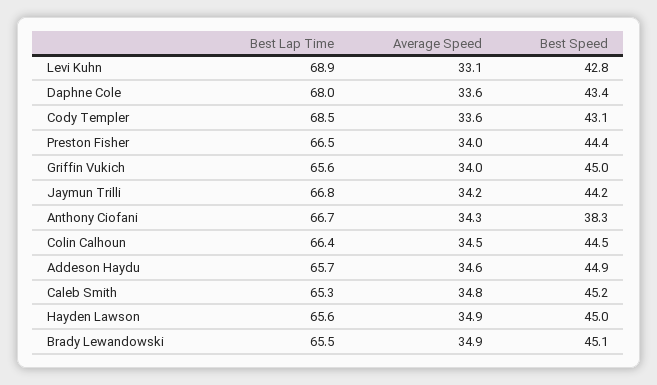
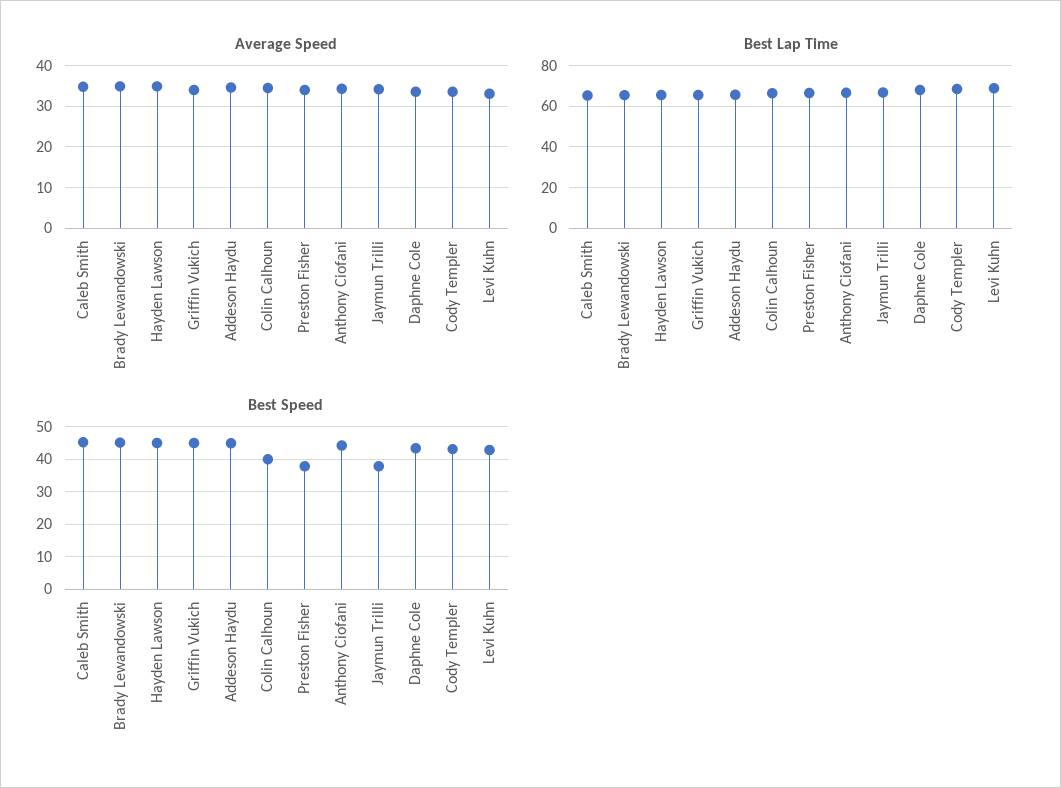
  {
    "Best Lap Time": {
      "Levi Kuhn": 68.9,
      "Daphne Cole": 68,
      "Cody Templer": 68.5,
      "Preston Fisher": 66.5,
      "Griffin Vukich": 65.6,
      "Jaymun Trilli": 66.8,
      "Anthony Ciofani": 66.7,
      "Colin Calhoun": 66.4,
      "Addeson Haydu": 65.7,
      "Caleb Smith": 65.3,
      "Hayden Lawson": 65.6,
      "Brady Lewandowski": 65.5
    },
    "Average Speed": {
      "Levi Kuhn": 33.1,
      "Daphne Cole": 33.6,
      "Cody Templer": 33.6,
      "Preston Fisher": 34,
      "Griffin Vukich": 34,
      "Jaymun Trilli": 34.2,
      "Anthony Ciofani": 34.3,
      "Colin Calhoun": 34.5,
      "Addeson Haydu": 34.6,
      "Caleb Smith": 34.8,
      "Hayden Lawson": 34.9,
      "Brady Lewandowski": 34.9
    },
    "Best Speed": {
      "Levi Kuhn": 42.8,
      "Daphne Cole": 43.4,
      "Cody Templer": 43.1,
-     "Preston Fisher": 44.4,
+     "Preston Fisher": 38,
      "Griffin Vukich": 45,
-     "Jaymun Trilli": 44.2,
+     "Jaymun Trilli": 38,
-     "Anthony Ciofani": 38.3,
+     "Anthony Ciofani": 44,
-     "Colin Calhoun": 44.5,
+     "Colin Calhoun": 40,
      "Addeson Haydu": 44.9,
      "Caleb Smith": 45.2,
      "Hayden Lawson": 45,
      "Brady Lewandowski": 45.1
    }
  }

